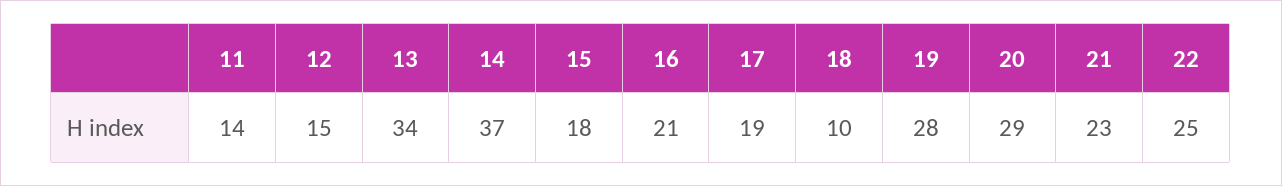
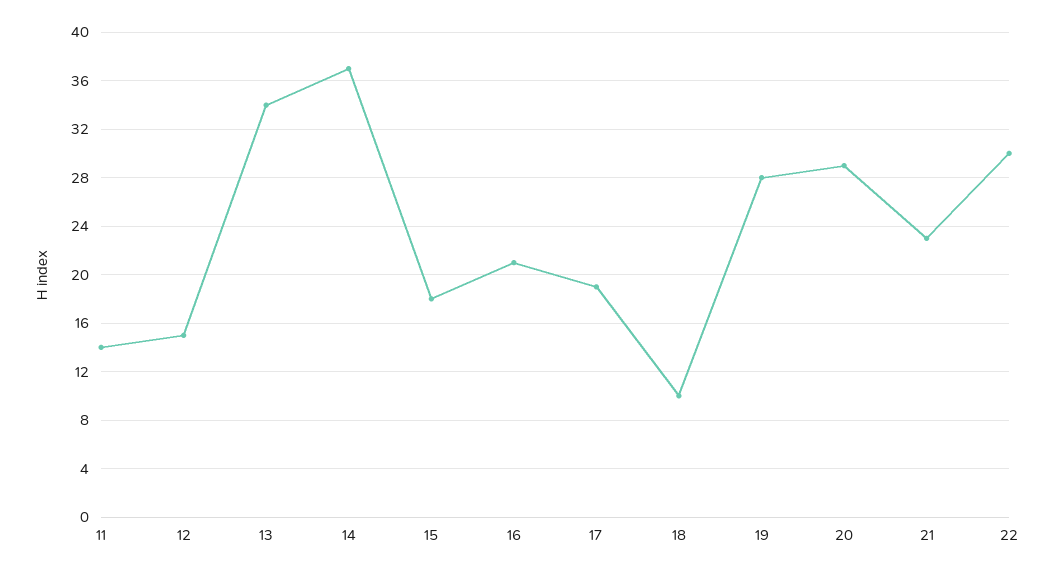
  {
    "11": 14,
    "12": 15,
    "13": 34,
    "14": 37,
    "15": 18,
    "16": 21,
    "17": 19,
    "18": 10,
    "19": 28,
    "20": 29,
    "21": 23,
-   "22": 25
+   "22": 30
  }

